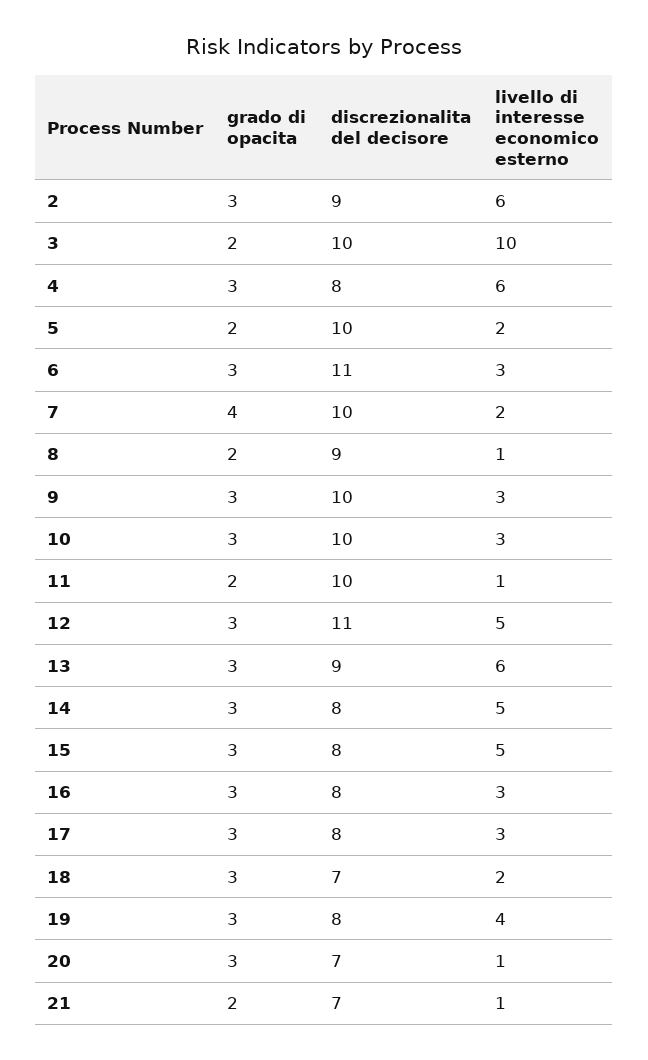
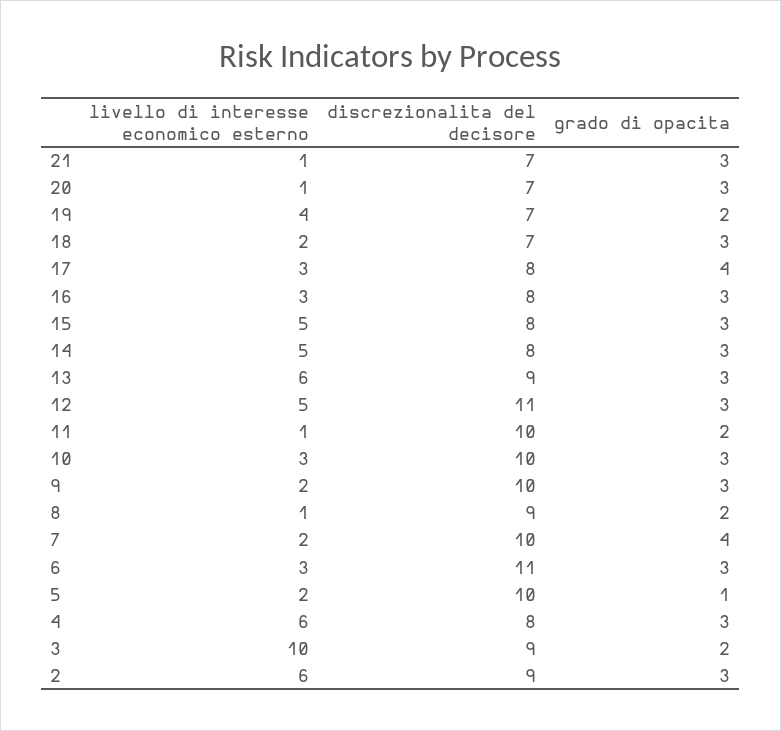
  {
    "grado di opacita": {
      "2": 3,
      "3": 2,
      "4": 3,
-     "5": 2,
+     "5": 1,
      "6": 3,
      "7": 4,
      "8": 2,
      "9": 3,
      "10": 3,
      "11": 2,
      "12": 3,
      "13": 3,
      "14": 3,
      "15": 3,
      "16": 3,
-     "17": 3,
+     "17": 4,
      "18": 3,
-     "19": 3,
+     "19": 2,
      "20": 3,
-     "21": 2
+     "21": 3
    },
    "discrezionalita del decisore": {
      "2": 9,
-     "3": 10,
+     "3": 9,
      "4": 8,
      "5": 10,
      "6": 11,
      "7": 10,
      "8": 9,
      "9": 10,
      "10": 10,
      "11": 10,
      "12": 11,
      "13": 9,
      "14": 8,
      "15": 8,
      "16": 8,
      "17": 8,
      "18": 7,
-     "19": 8,
+     "19": 7,
      "20": 7,
      "21": 7
    },
    "livello di interesse economico esterno": {
      "2": 6,
      "3": 10,
      "4": 6,
      "5": 2,
      "6": 3,
      "7": 2,
      "8": 1,
-     "9": 3,
+     "9": 2,
      "10": 3,
      "11": 1,
      "12": 5,
      "13": 6,
      "14": 5,
      "15": 5,
      "16": 3,
      "17": 3,
      "18": 2,
      "19": 4,
      "20": 1,
      "21": 1
    }
  }

